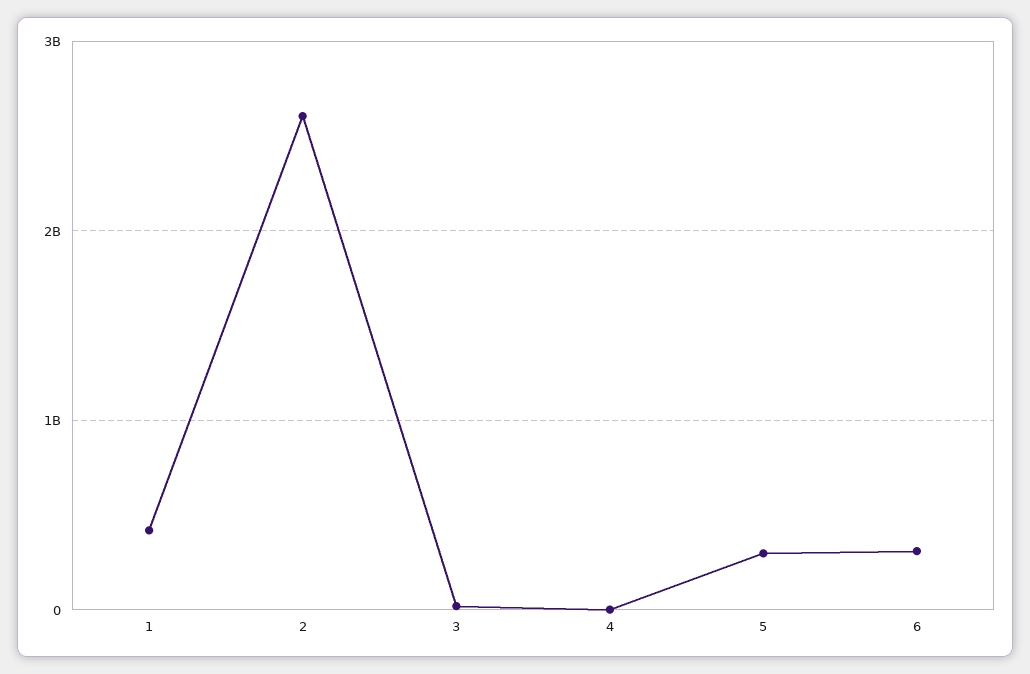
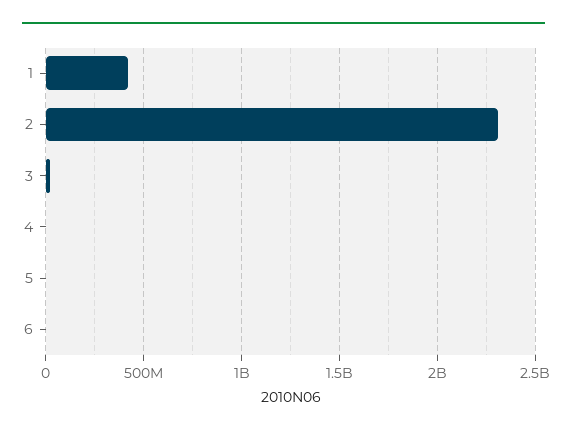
  {
    "1": 400000000,
-   "2": 2600000000,
+   "2": 2300000000,
    "3": 0,
    "4": 0,
-   "5": 300000000,
+   "5": 0,
-   "6": 300000000
+   "6": 0
  }

